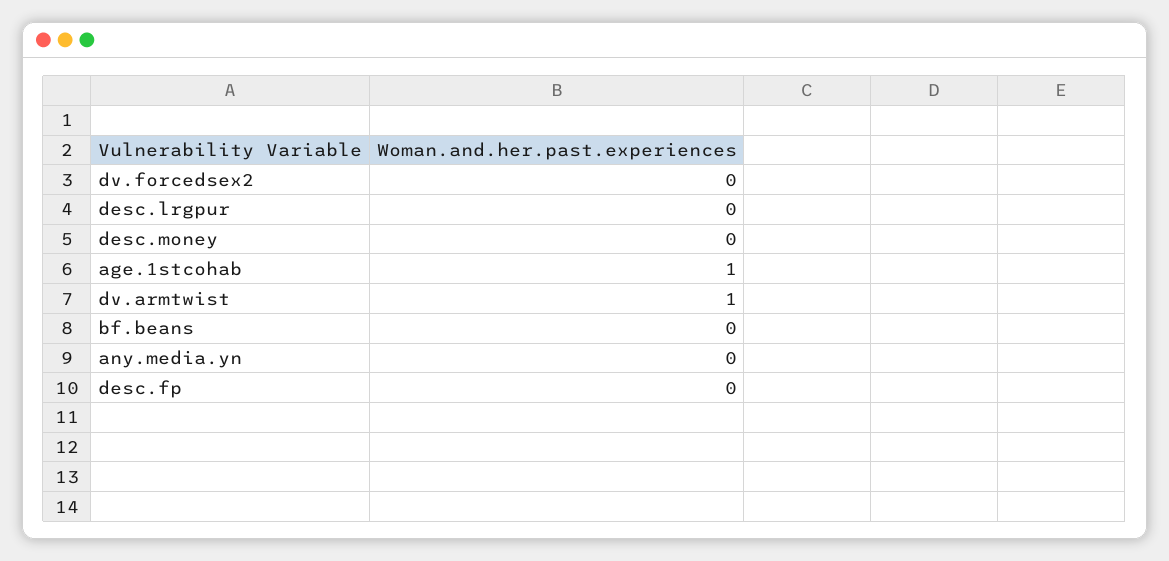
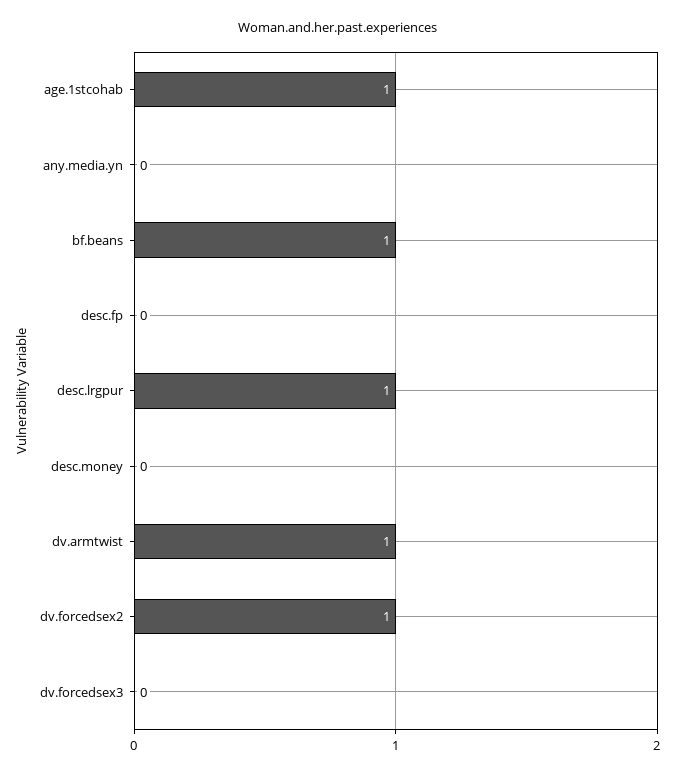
  {
-   "dv.forcedsex2": 0,
+   "dv.forcedsex2": 1,
-   "desc.lrgpur": 0,
+   "desc.lrgpur": 1,
    "desc.money": 0,
    "age.1stcohab": 1,
    "dv.armtwist": 1,
-   "bf.beans": 0,
+   "bf.beans": 1,
    "any.media.yn": 0,
-   "desc.fp": 0
+   "desc.fp": 0,
+   "dv.forcedsex3": 0
  }

